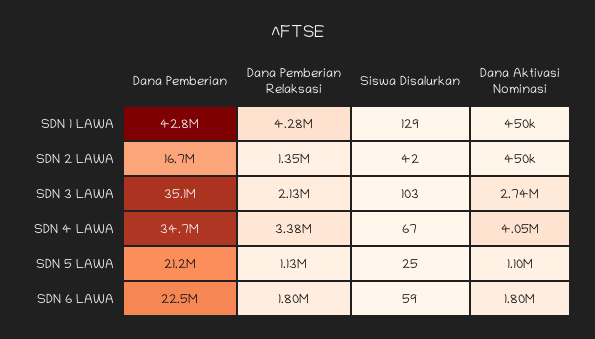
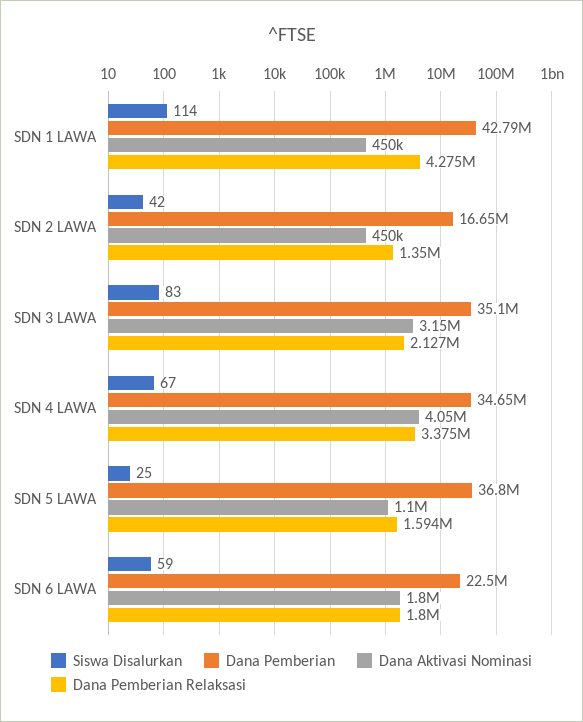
  {
    "Dana Pemberian": {
      "SDN 1 LAWA": 42790000,
      "SDN 2 LAWA": 16650000,
      "SDN 3 LAWA": 35100000,
      "SDN 4 LAWA": 34650000,
-     "SDN 5 LAWA": 21200000,
+     "SDN 5 LAWA": 36800000,
      "SDN 6 LAWA": 22500000
    },
    "Dana Pemberian Relaksasi": {
      "SDN 1 LAWA": 4275000,
      "SDN 2 LAWA": 1350000,
      "SDN 3 LAWA": 2127000,
      "SDN 4 LAWA": 3375000,
-     "SDN 5 LAWA": 1130000,
+     "SDN 5 LAWA": 1594000,
      "SDN 6 LAWA": 1800000
    },
    "Siswa Disalurkan": {
-     "SDN 1 LAWA": 129,
+     "SDN 1 LAWA": 114,
      "SDN 2 LAWA": 42,
-     "SDN 3 LAWA": 103,
+     "SDN 3 LAWA": 83,
      "SDN 4 LAWA": 67,
      "SDN 5 LAWA": 25,
      "SDN 6 LAWA": 59
    },
    "Dana Aktivasi Nominasi": {
      "SDN 1 LAWA": 450000,
      "SDN 2 LAWA": 450000,
-     "SDN 3 LAWA": 2740000,
+     "SDN 3 LAWA": 3150000,
      "SDN 4 LAWA": 4050000,
      "SDN 5 LAWA": 1100000,
      "SDN 6 LAWA": 1800000
    }
  }

